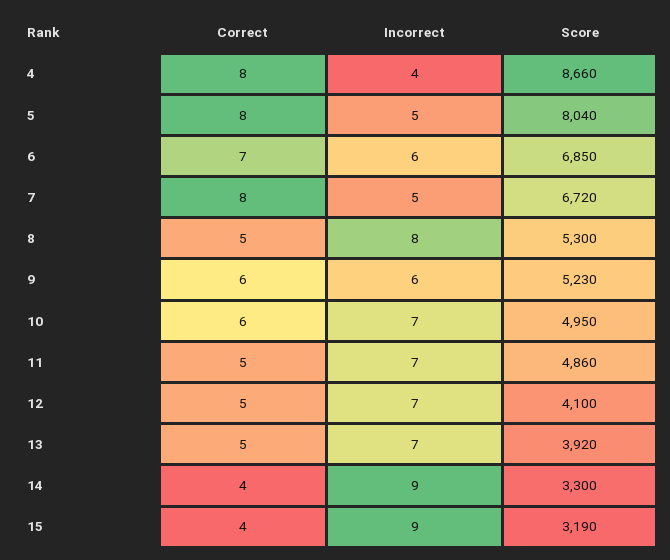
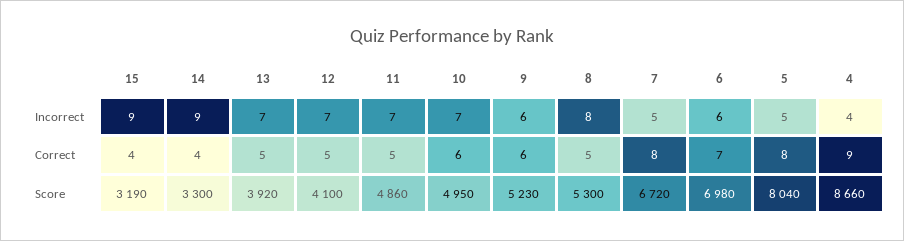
  {
    "Correct": {
-     "4": 8,
+     "4": 9,
      "5": 8,
      "6": 7,
      "7": 8,
      "8": 5,
      "9": 6,
      "10": 6,
      "11": 5,
      "12": 5,
      "13": 5,
      "14": 4,
      "15": 4
    },
    "Incorrect": {
      "4": 4,
      "5": 5,
      "6": 6,
      "7": 5,
      "8": 8,
      "9": 6,
      "10": 7,
      "11": 7,
      "12": 7,
      "13": 7,
      "14": 9,
      "15": 9
    },
    "Score": {
      "4": 8660,
      "5": 8040,
-     "6": 6850,
+     "6": 6980,
      "7": 6720,
      "8": 5300,
      "9": 5230,
      "10": 4950,
      "11": 4860,
      "12": 4100,
      "13": 3920,
      "14": 3300,
      "15": 3190
    }
  }

